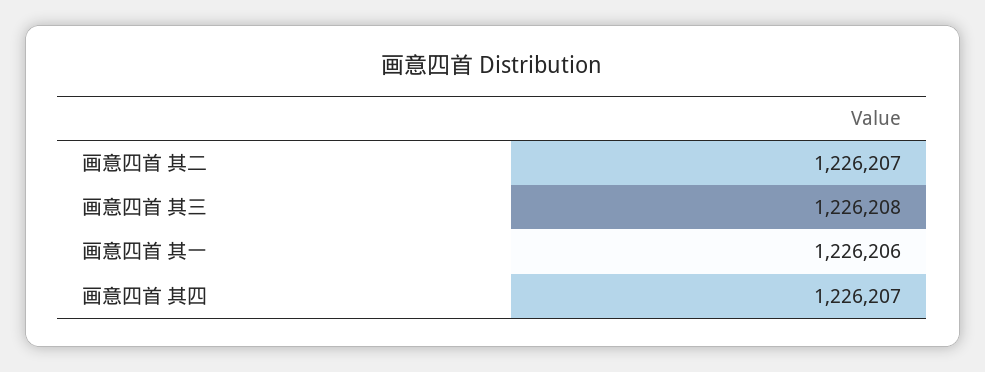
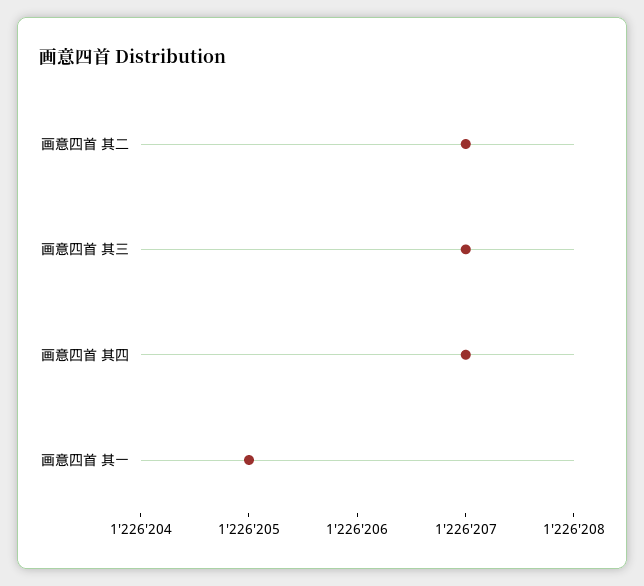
  {
    "画意四首 其二": 1226207,
-   "画意四首 其三": 1226208,
+   "画意四首 其三": 1226207,
-   "画意四首 其一": 1226206,
+   "画意四首 其一": 1226205,
    "画意四首 其四": 1226207
  }

